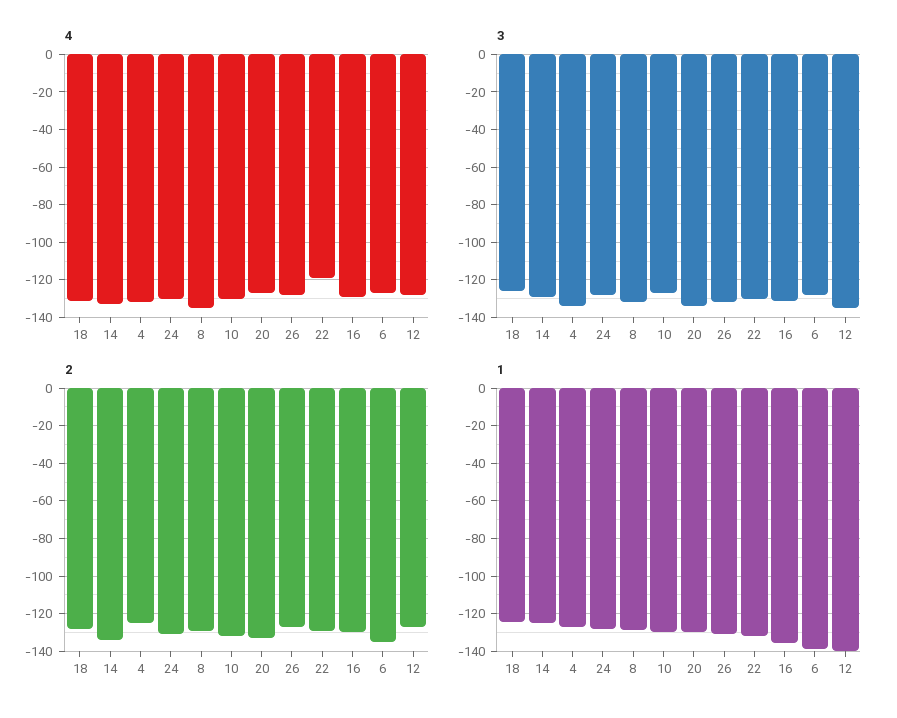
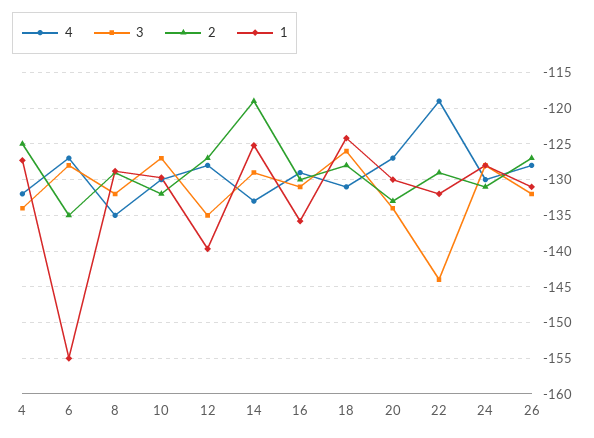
  {
    "4": {
      "18": -131,
      "14": -133,
      "4": -132,
      "24": -130,
      "8": -135,
      "10": -130,
      "20": -127,
      "26": -128,
      "22": -119,
      "16": -129,
      "6": -127,
      "12": -128
    },
    "3": {
      "18": -126,
      "14": -129,
      "4": -134,
      "24": -128,
      "8": -132,
      "10": -127,
      "20": -134,
      "26": -132,
-     "22": -130,
+     "22": -144,
      "16": -131,
      "6": -128,
      "12": -135
    },
    "2": {
      "18": -128,
-     "14": -135,
+     "14": -119,
      "4": -125,
      "24": -131,
      "8": -129,
      "10": -132,
      "20": -133,
      "26": -127,
      "22": -129,
      "16": -130,
      "6": -135,
      "12": -127
    },
    "1": {
      "18": -124,
      "14": -125,
      "4": -127,
      "24": -128,
      "8": -129,
      "10": -130,
      "20": -130,
      "26": -131,
      "22": -132,
      "16": -136,
-     "6": -140,
+     "6": -155,
      "12": -140
    }
  }

